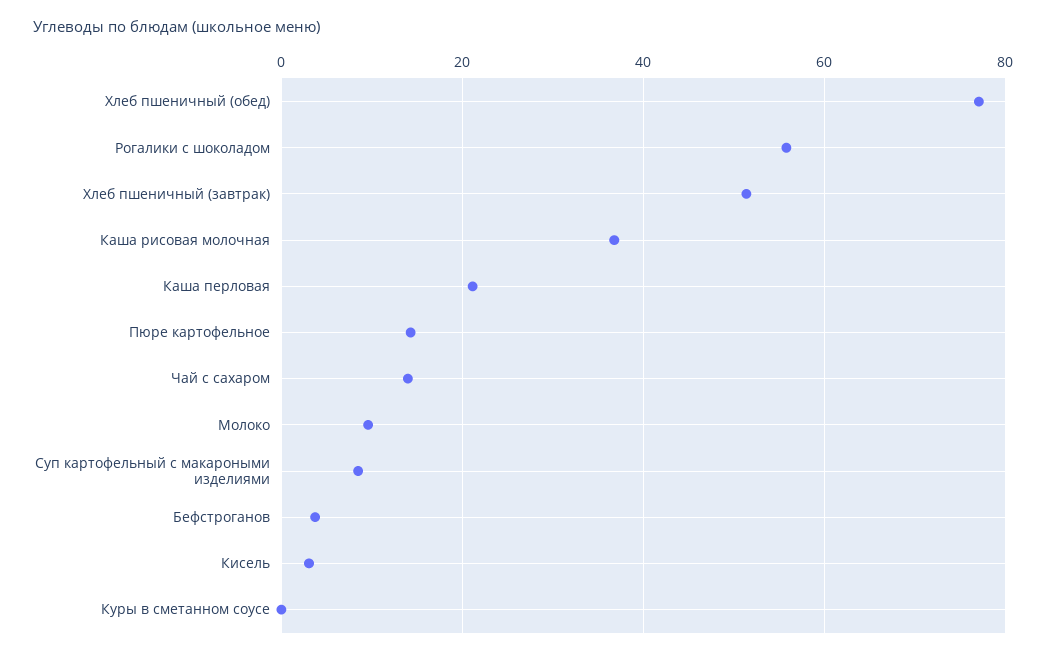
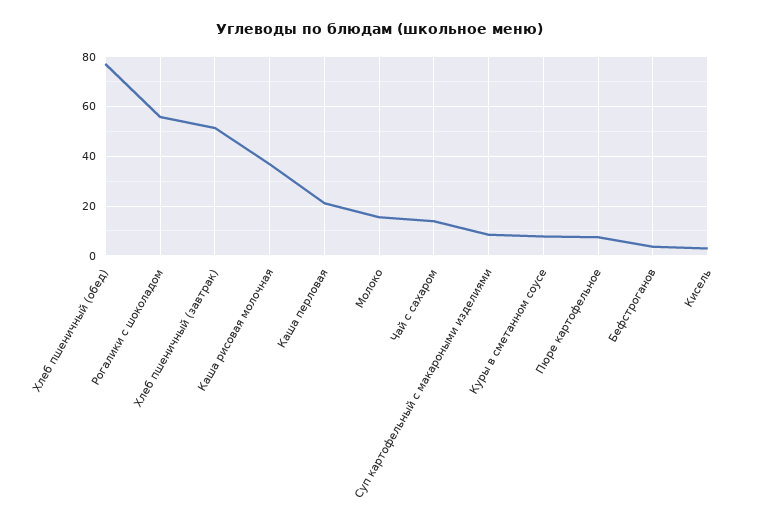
  {
    "Хлеб пшеничный (обед)": 78,
    "Рогалики с шоколадом": 56,
    "Хлеб пшеничный (завтрак)": 52,
    "Каша рисовая молочная": 36,
    "Каша перловая": 22,
-   "Пюре картофельное": 14,
+   "Пюре картофельное": 7.5,
    "Чай с сахаром": 14,
-   "Молоко": 10,
+   "Молоко": 15,
    "Суп картофельный с макароными изделиями": 8,
    "Бефстроганов": 4,
    "Кисель": 4,
-   "Куры в сметанном соусе": 0
+   "Куры в сметанном соусе": 7.5
  }

